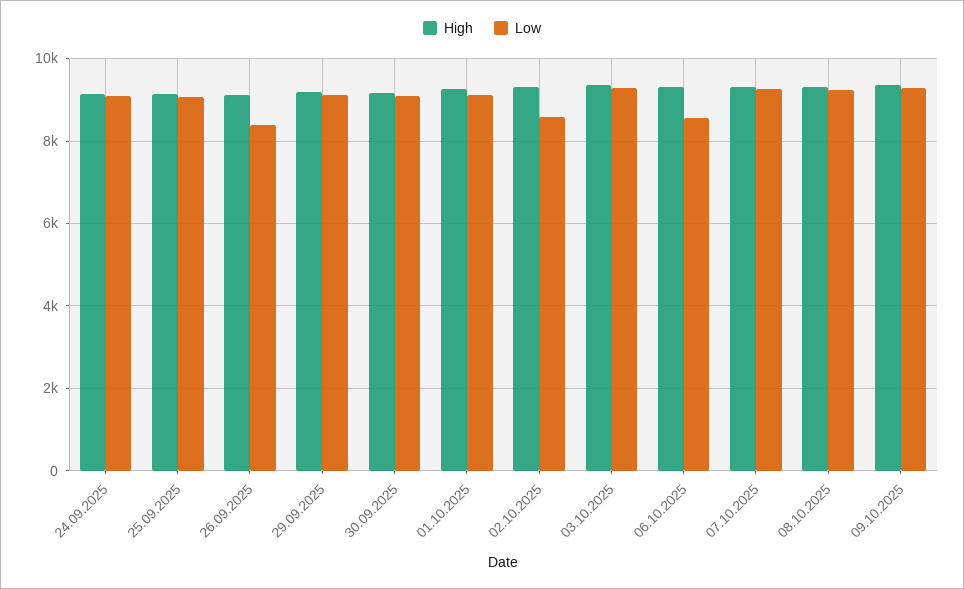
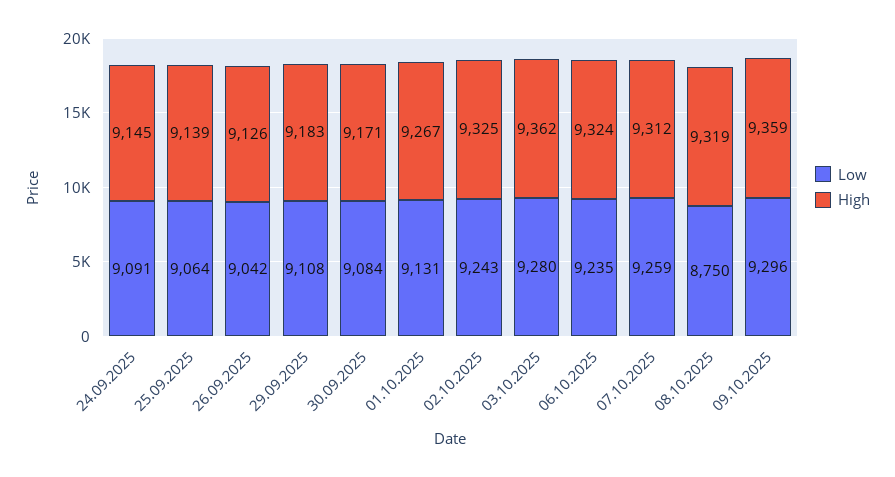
  {
    "High": {
      "24.09.2025": 9145,
      "25.09.2025": 9139,
      "26.09.2025": 9126,
      "29.09.2025": 9183,
      "30.09.2025": 9171,
      "01.10.2025": 9267,
      "02.10.2025": 9325,
      "03.10.2025": 9362,
      "06.10.2025": 9324,
      "07.10.2025": 9312,
      "08.10.2025": 9319,
      "09.10.2025": 9359
    },
    "Low": {
      "24.09.2025": 9091,
      "25.09.2025": 9064,
-     "26.09.2025": 8400,
+     "26.09.2025": 9042,
      "29.09.2025": 9108,
      "30.09.2025": 9084,
      "01.10.2025": 9131,
-     "02.10.2025": 8600,
+     "02.10.2025": 9243,
      "03.10.2025": 9280,
-     "06.10.2025": 8600,
+     "06.10.2025": 9235,
      "07.10.2025": 9259,
-     "08.10.2025": 9200,
+     "08.10.2025": 8750,
      "09.10.2025": 9296
    }
  }

